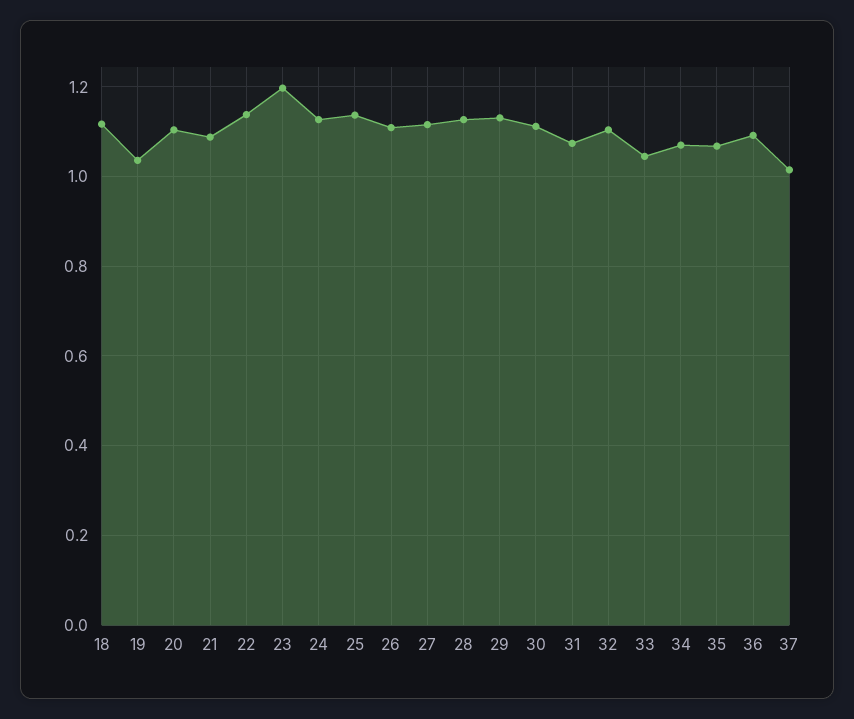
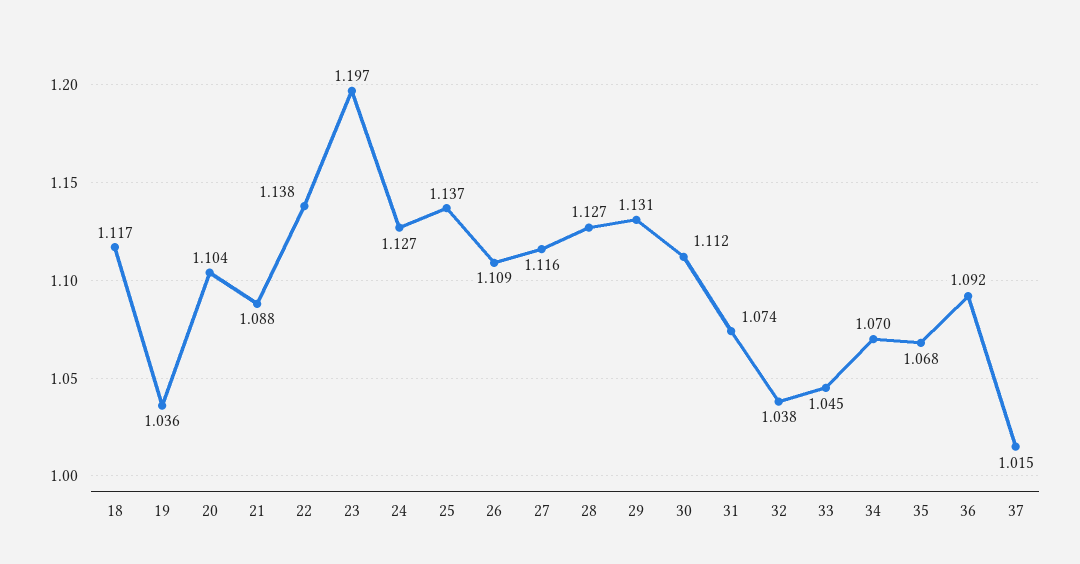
  {
    "18": 1.117,
    "19": 1.036,
    "20": 1.104,
    "21": 1.088,
    "22": 1.138,
    "23": 1.197,
    "24": 1.127,
    "25": 1.137,
    "26": 1.109,
    "27": 1.116,
    "28": 1.127,
    "29": 1.131,
    "30": 1.112,
    "31": 1.074,
-   "32": 1.1,
+   "32": 1.038,
    "33": 1.045,
    "34": 1.07,
    "35": 1.068,
    "36": 1.092,
    "37": 1.015
  }

